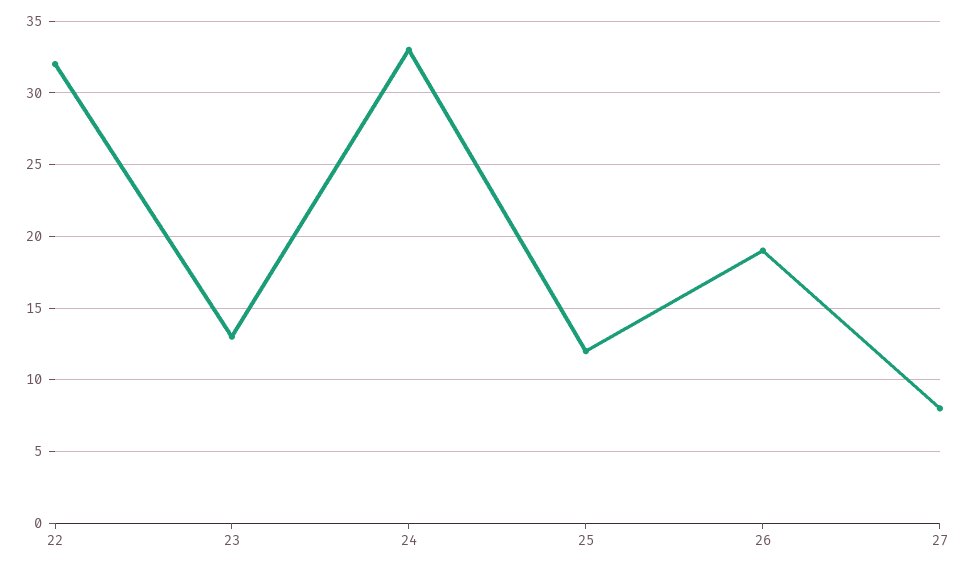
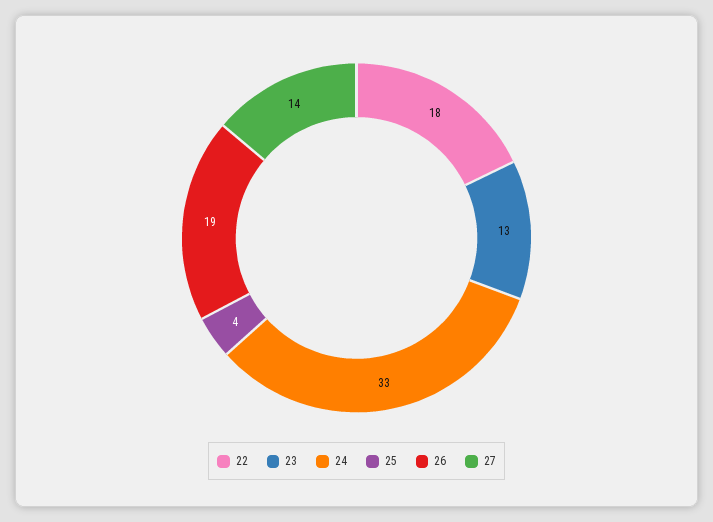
  {
-   "22": 32,
+   "22": 18,
    "23": 13,
    "24": 33,
-   "25": 12,
+   "25": 4,
    "26": 19,
-   "27": 8
+   "27": 14
  }

